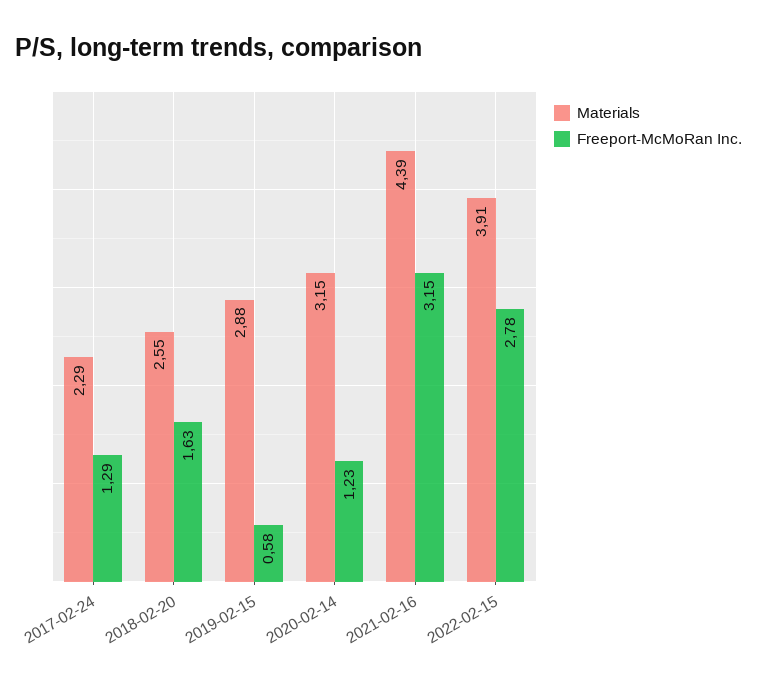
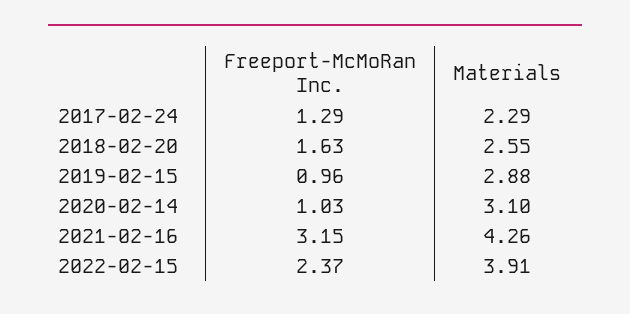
  {
    "Materials": {
      "2017-02-24": 2.29,
      "2018-02-20": 2.55,
      "2019-02-15": 2.88,
-     "2020-02-14": 3.15,
+     "2020-02-14": 3.1,
-     "2021-02-16": 4.39,
+     "2021-02-16": 4.26,
      "2022-02-15": 3.91
    },
    "Freeport-McMoRan Inc.": {
      "2017-02-24": 1.29,
      "2018-02-20": 1.63,
-     "2019-02-15": 0.58,
+     "2019-02-15": 0.96,
-     "2020-02-14": 1.23,
+     "2020-02-14": 1.03,
      "2021-02-16": 3.15,
-     "2022-02-15": 2.78
+     "2022-02-15": 2.37
    }
  }

